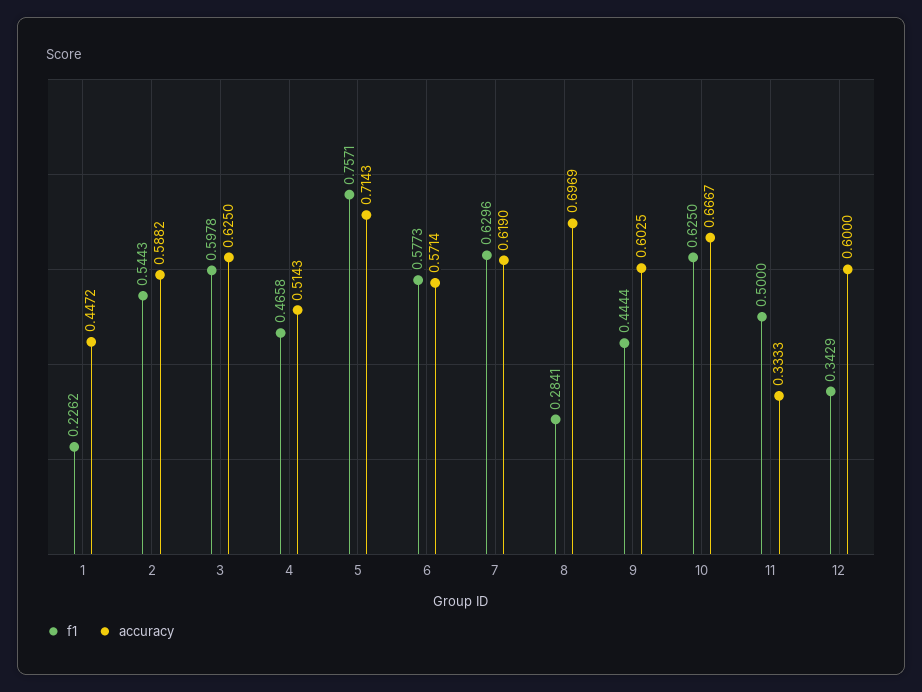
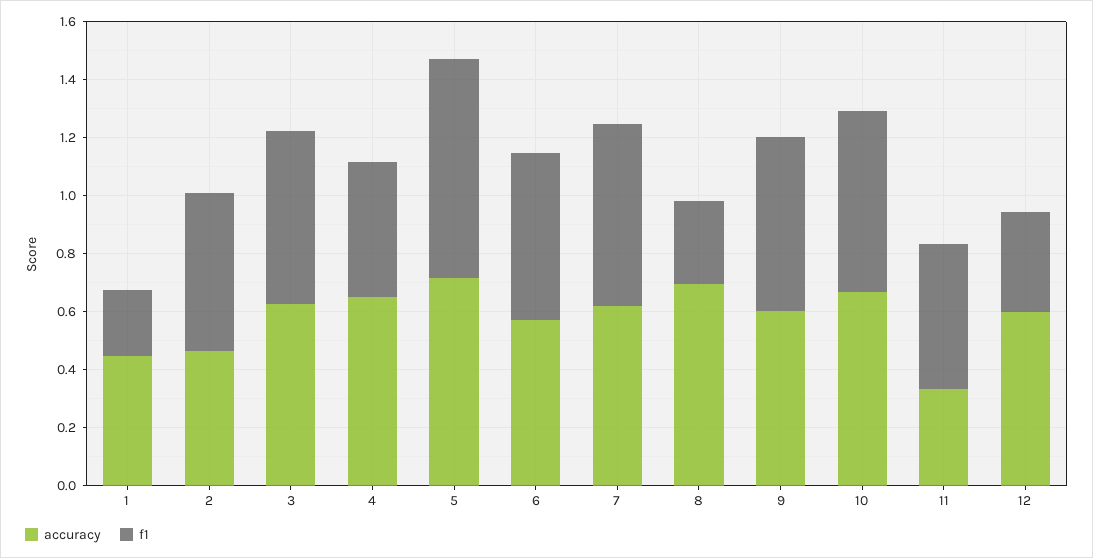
  {
    "f1": {
      "1": 0.2262,
      "2": 0.5443,
      "3": 0.5978,
      "4": 0.4658,
      "5": 0.7571,
      "6": 0.5773,
      "7": 0.6296,
      "8": 0.2841,
-     "9": 0.4444,
+     "9": 0.6,
      "10": 0.625,
      "11": 0.5,
      "12": 0.3429
    },
    "accuracy": {
      "1": 0.4472,
-     "2": 0.5882,
+     "2": 0.45,
      "3": 0.625,
-     "4": 0.5143,
+     "4": 0.65,
      "5": 0.7143,
      "6": 0.5714,
      "7": 0.619,
      "8": 0.6969,
      "9": 0.6025,
      "10": 0.6667,
      "11": 0.3333,
      "12": 0.6
    }
  }

